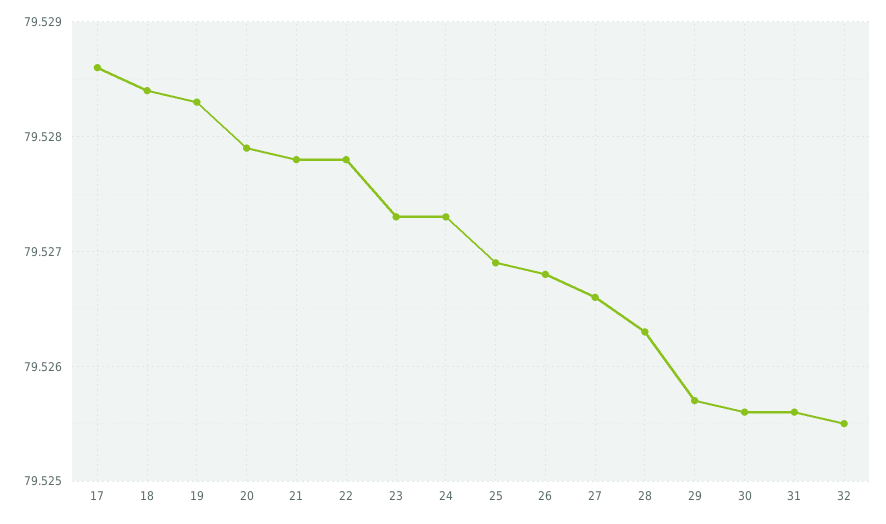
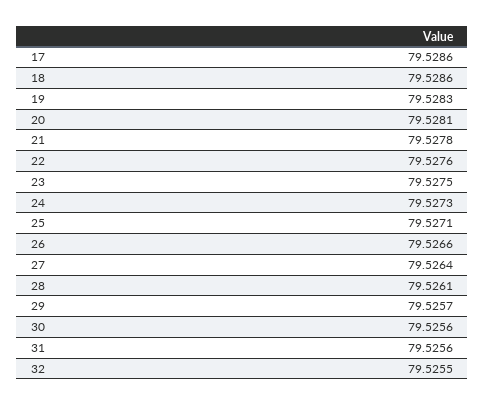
  {
    "17": 79.5286,
-   "18": 79.5284,
+   "18": 79.5286,
    "19": 79.5283,
-   "20": 79.5279,
+   "20": 79.5281,
    "21": 79.5278,
-   "22": 79.5278,
+   "22": 79.5276,
-   "23": 79.5273,
+   "23": 79.5275,
    "24": 79.5273,
-   "25": 79.5269,
+   "25": 79.5271,
-   "26": 79.5268,
+   "26": 79.5266,
-   "27": 79.5266,
+   "27": 79.5264,
-   "28": 79.5263,
+   "28": 79.5261,
    "29": 79.5257,
    "30": 79.5256,
    "31": 79.5256,
    "32": 79.5255
  }

